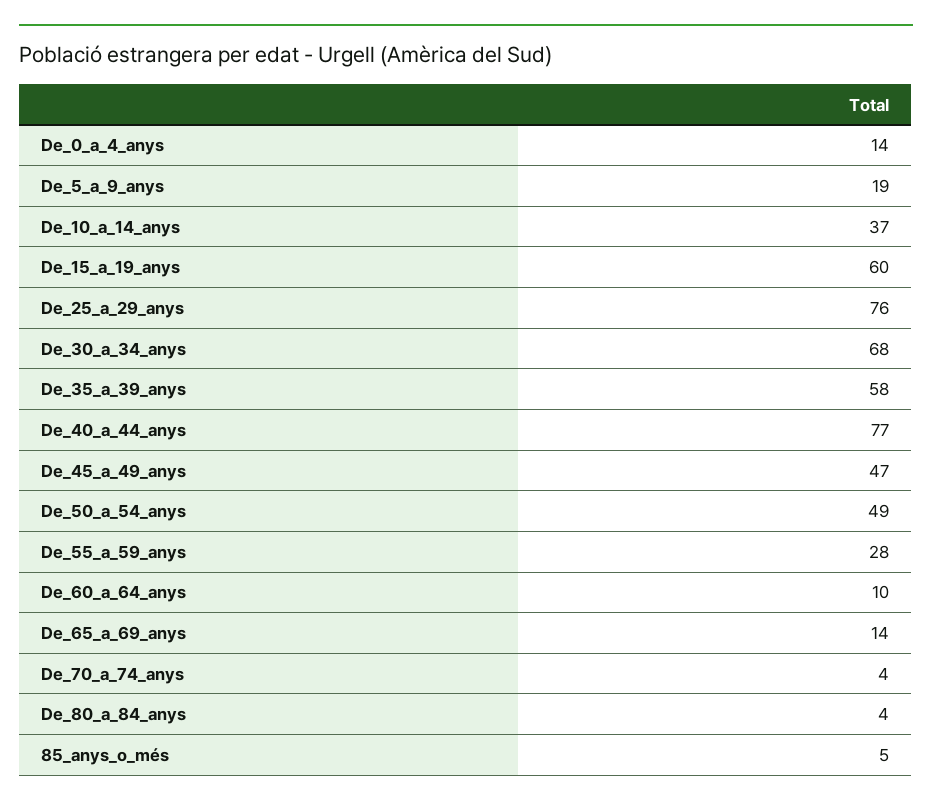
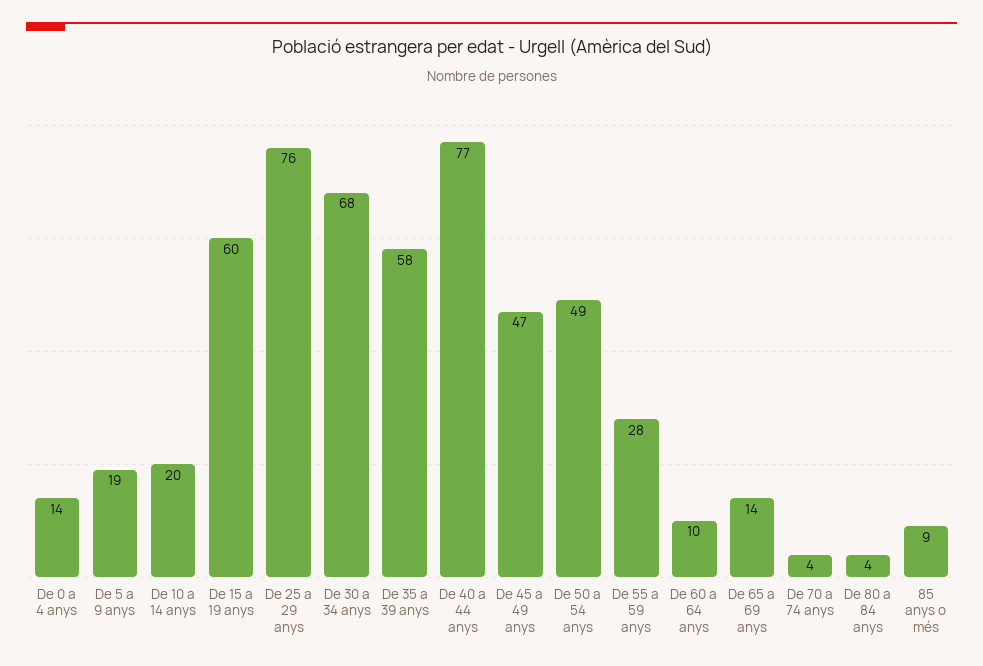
  {
    "De_0_a_4_anys": 14,
    "De_5_a_9_anys": 19,
-   "De_10_a_14_anys": 37,
+   "De_10_a_14_anys": 20,
    "De_15_a_19_anys": 60,
    "De_25_a_29_anys": 76,
    "De_30_a_34_anys": 68,
    "De_35_a_39_anys": 58,
    "De_40_a_44_anys": 77,
    "De_45_a_49_anys": 47,
    "De_50_a_54_anys": 49,
    "De_55_a_59_anys": 28,
    "De_60_a_64_anys": 10,
    "De_65_a_69_anys": 14,
    "De_70_a_74_anys": 4,
    "De_80_a_84_anys": 4,
-   "85_anys_o_més": 5
+   "85_anys_o_més": 9
  }

